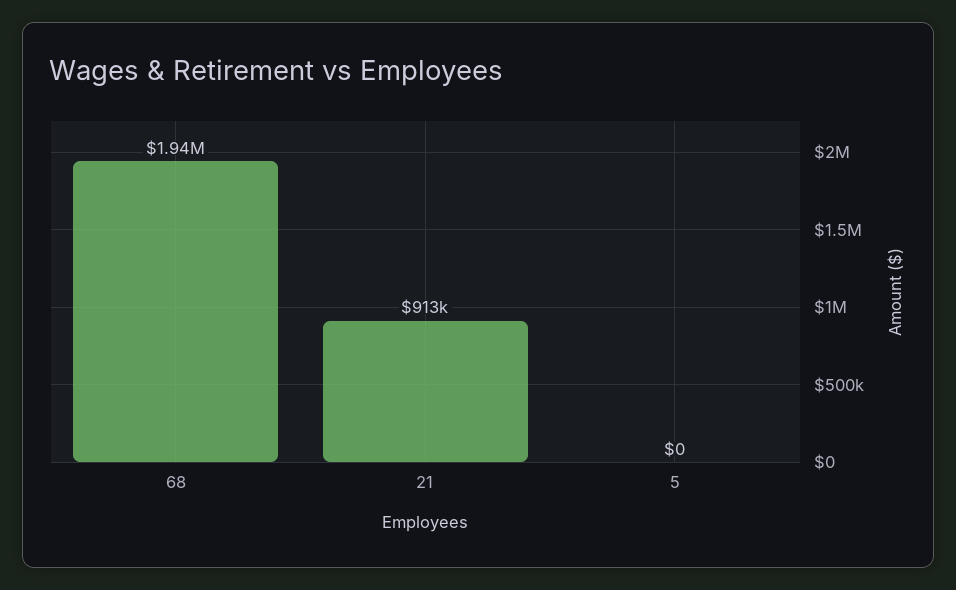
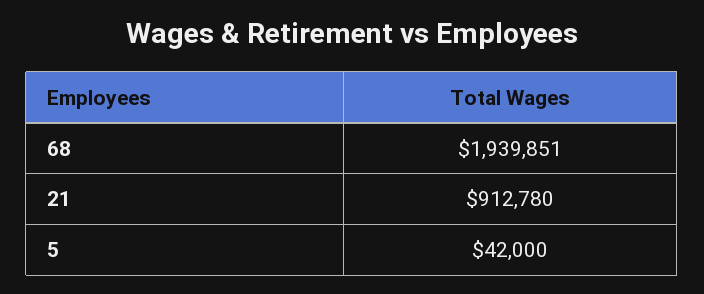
  {
    "68": 1939851,
    "21": 912780,
-   "5": 0
+   "5": 42000
  }

